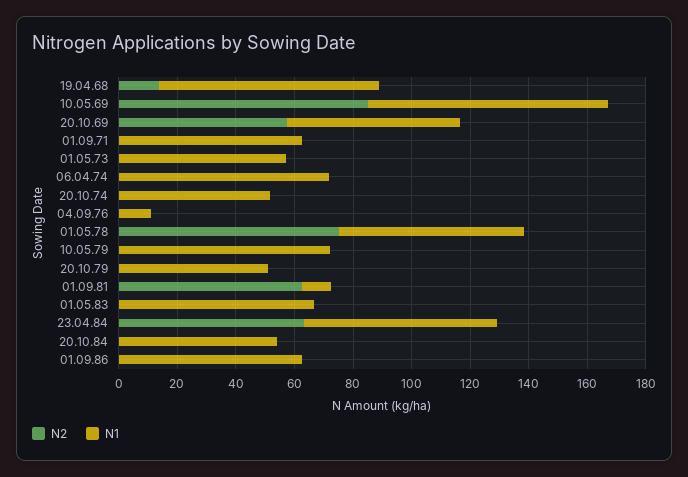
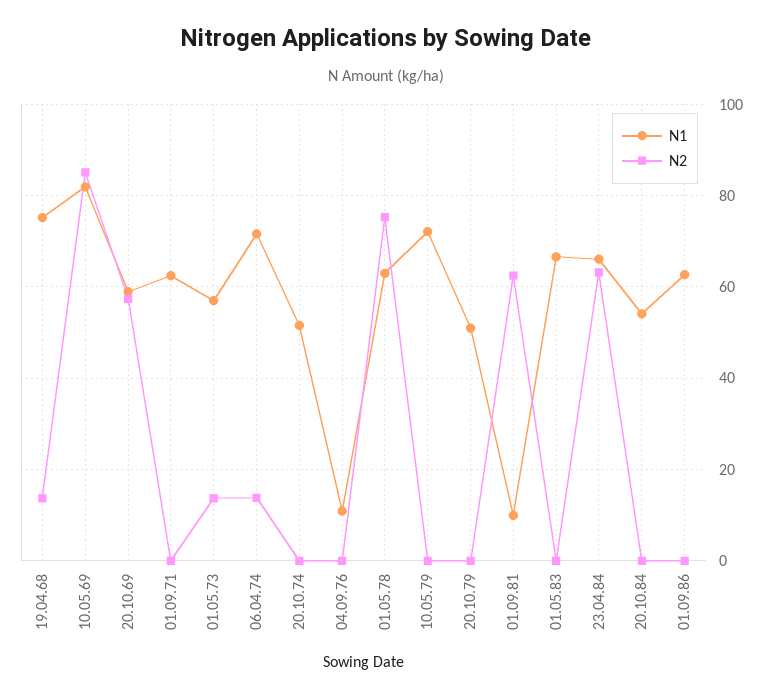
  {
    "N2": {
      "19.04.68": 14,
      "10.05.69": 86,
      "20.10.69": 58,
      "01.09.71": 0,
-     "01.05.73": 0,
+     "01.05.73": 14,
-     "06.04.74": 0,
+     "06.04.74": 14,
      "20.10.74": 0,
      "04.09.76": 0,
      "01.05.78": 76,
      "10.05.79": 0,
      "20.10.79": 0,
      "01.09.81": 62,
      "01.05.83": 0,
      "23.04.84": 64,
      "20.10.84": 0,
      "01.09.86": 0
    },
    "N1": {
      "19.04.68": 76,
      "10.05.69": 82,
      "20.10.69": 60,
      "01.09.71": 62,
      "01.05.73": 58,
      "06.04.74": 72,
      "20.10.74": 52,
      "04.09.76": 10,
      "01.05.78": 64,
      "10.05.79": 72,
      "20.10.79": 52,
      "01.09.81": 10,
      "01.05.83": 66,
      "23.04.84": 66,
      "20.10.84": 54,
      "01.09.86": 62
    }
  }

